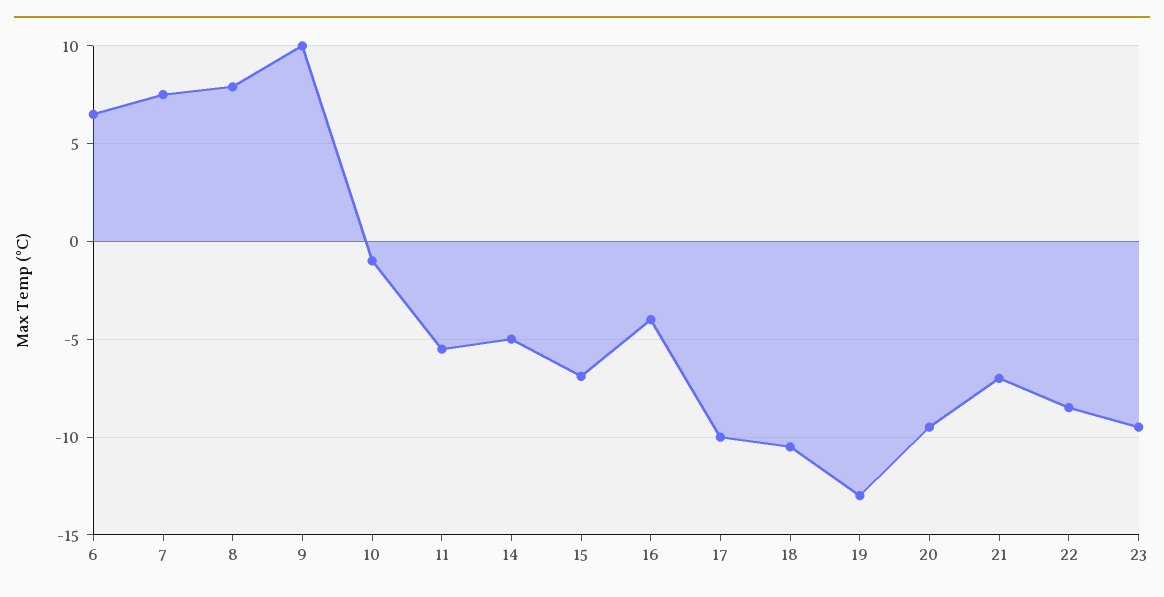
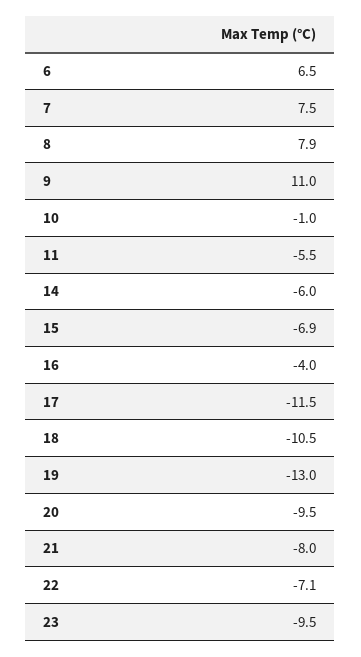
  {
    "6": 6.5,
    "7": 7.5,
    "8": 7.9,
-   "9": 10,
+   "9": 11,
    "10": -1,
    "11": -5.5,
-   "14": -5,
+   "14": -6,
    "15": -6.9,
    "16": -4,
-   "17": -10,
+   "17": -11.5,
    "18": -10.5,
    "19": -13,
    "20": -9.5,
-   "21": -7,
+   "21": -8,
-   "22": -8.5,
+   "22": -7.1,
    "23": -9.5
  }

